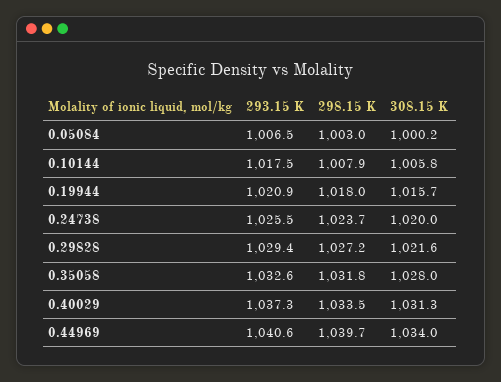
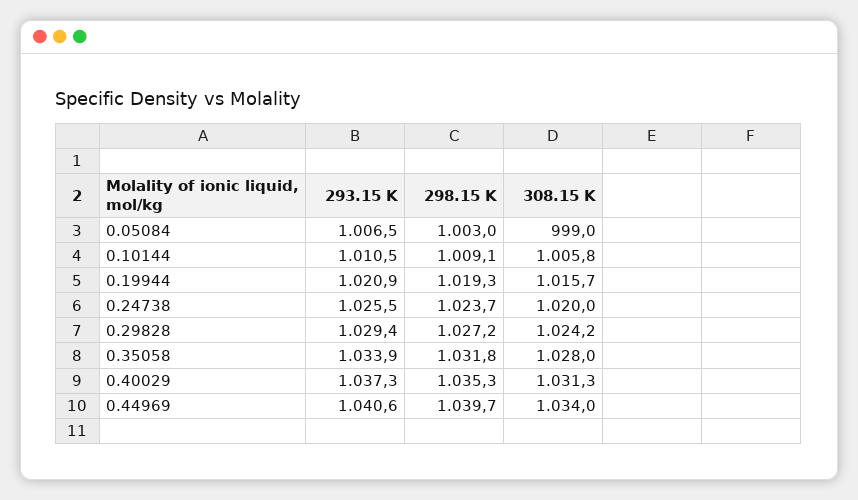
  {
    "293.15 K": {
      "0.05084": 1006.5,
-     "0.10144": 1017.5,
+     "0.10144": 1010.5,
      "0.19944": 1020.9,
      "0.24738": 1025.5,
      "0.29828": 1029.4,
-     "0.35058": 1032.6,
+     "0.35058": 1033.9,
      "0.40029": 1037.3,
      "0.44969": 1040.6
    },
    "298.15 K": {
      "0.05084": 1003,
-     "0.10144": 1007.9,
+     "0.10144": 1009.1,
-     "0.19944": 1018,
+     "0.19944": 1019.3,
      "0.24738": 1023.7,
      "0.29828": 1027.2,
      "0.35058": 1031.8,
-     "0.40029": 1033.5,
+     "0.40029": 1035.3,
      "0.44969": 1039.7
    },
    "308.15 K": {
-     "0.05084": 1000.2,
+     "0.05084": 999,
      "0.10144": 1005.8,
      "0.19944": 1015.7,
      "0.24738": 1020,
-     "0.29828": 1021.6,
+     "0.29828": 1024.2,
      "0.35058": 1028,
      "0.40029": 1031.3,
      "0.44969": 1034
    }
  }

